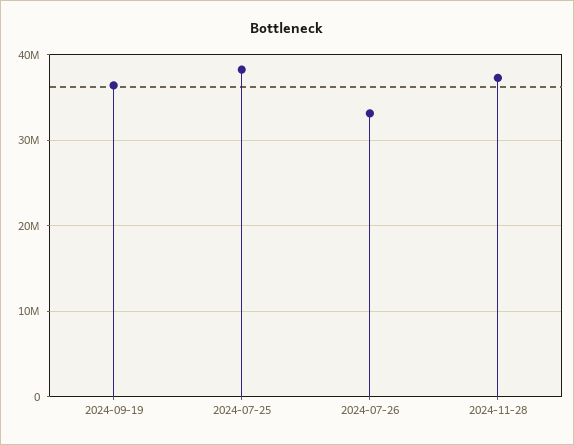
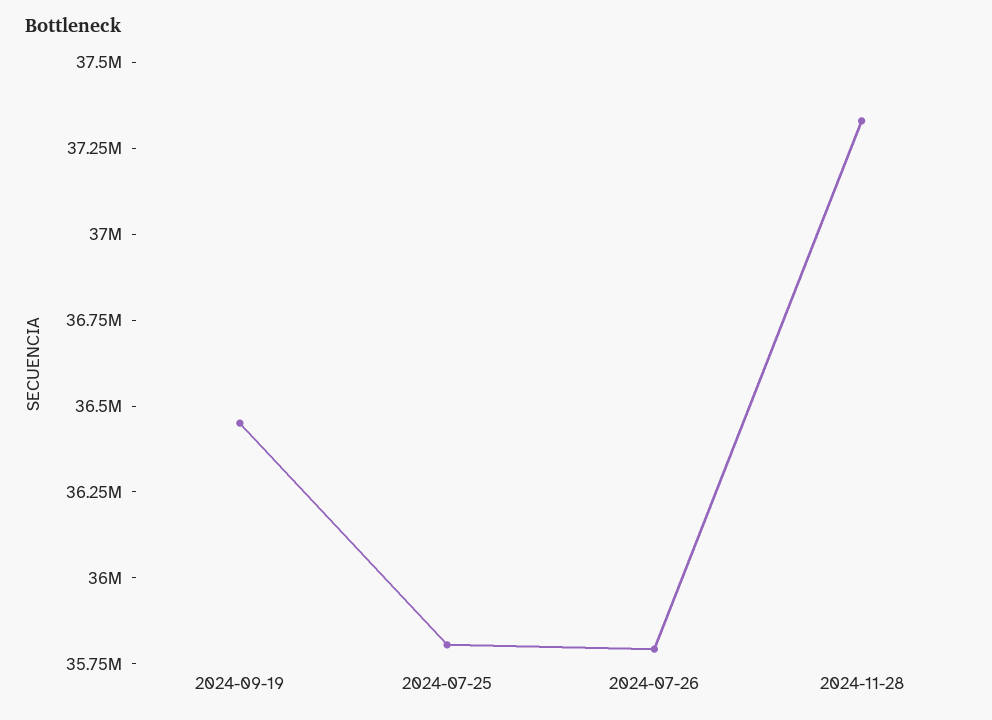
  {
    "2024-09-19": 36450000,
-   "2024-07-25": 38000000,
+   "2024-07-25": 35800000,
-   "2024-07-26": 33000000,
+   "2024-07-26": 35800000,
    "2024-11-28": 37350000
  }

